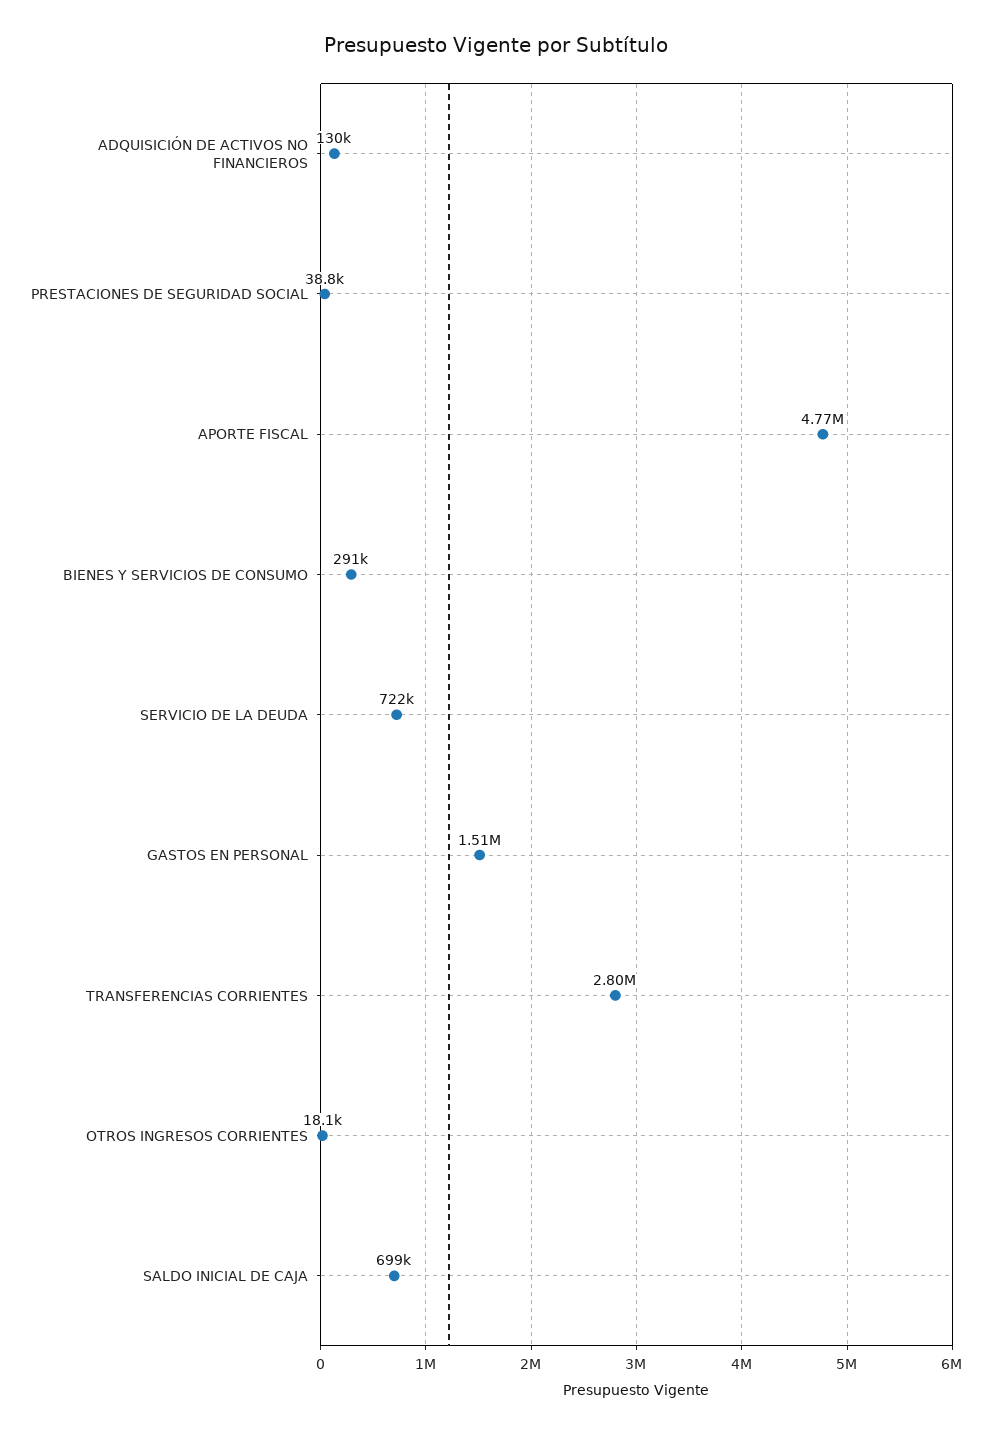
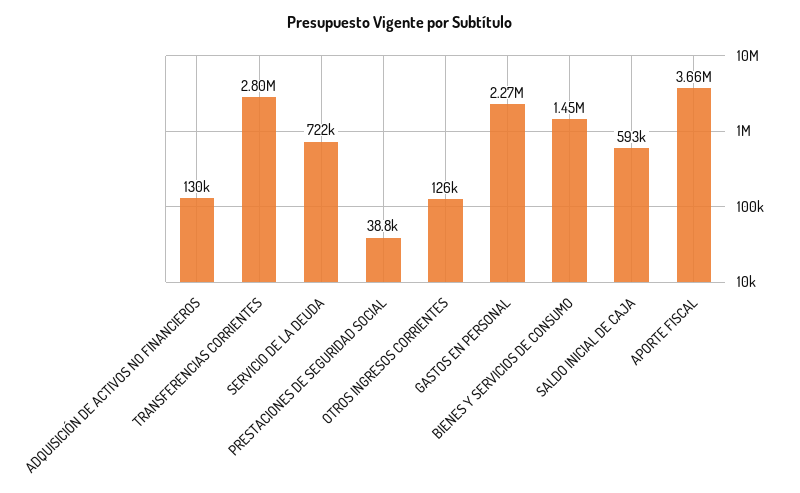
  {
    "ADQUISICIÓN DE ACTIVOS NO FINANCIEROS": 130000,
    "PRESTACIONES DE SEGURIDAD SOCIAL": 38800,
-   "APORTE FISCAL": 4770000,
+   "APORTE FISCAL": 3660000,
-   "BIENES Y SERVICIOS DE CONSUMO": 291000,
+   "BIENES Y SERVICIOS DE CONSUMO": 1450000,
    "SERVICIO DE LA DEUDA": 722000,
-   "GASTOS EN PERSONAL": 1510000,
+   "GASTOS EN PERSONAL": 2270000,
    "TRANSFERENCIAS CORRIENTES": 2800000,
-   "OTROS INGRESOS CORRIENTES": 18100,
+   "OTROS INGRESOS CORRIENTES": 126000,
-   "SALDO INICIAL DE CAJA": 699000
+   "SALDO INICIAL DE CAJA": 593000
  }

